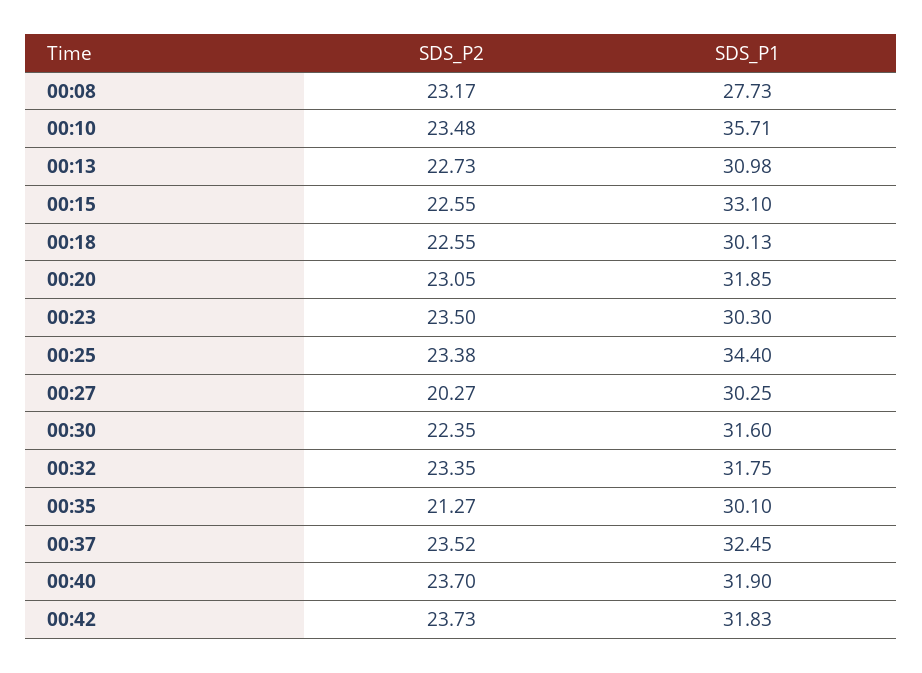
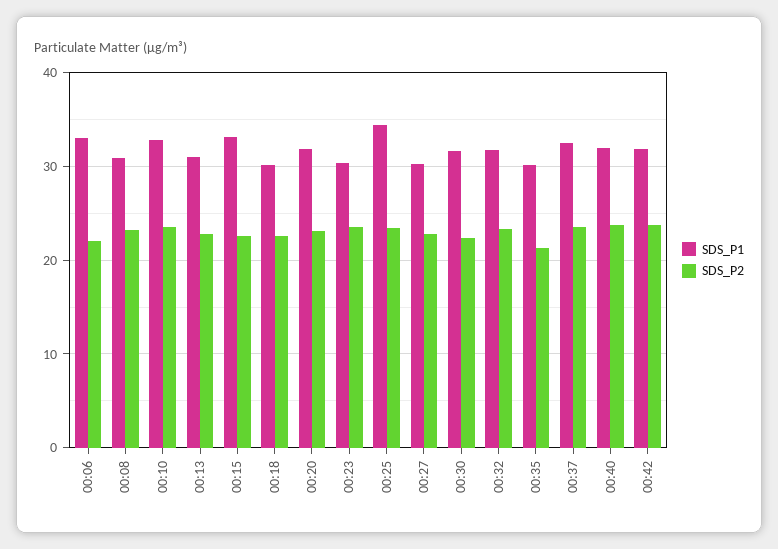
  {
    "SDS_P2": {
      "00:08": 23.17,
      "00:10": 23.48,
      "00:13": 22.73,
      "00:15": 22.55,
      "00:18": 22.55,
      "00:20": 23.05,
      "00:23": 23.5,
      "00:25": 23.38,
-     "00:27": 20.27,
+     "00:27": 23,
      "00:30": 22.35,
      "00:32": 23.35,
      "00:35": 21.27,
      "00:37": 23.52,
      "00:40": 23.7,
-     "00:42": 23.73
+     "00:42": 23.73,
+     "00:06": 22
    },
    "SDS_P1": {
-     "00:08": 27.73,
+     "00:08": 31,
-     "00:10": 35.71,
+     "00:10": 33,
      "00:13": 30.98,
      "00:15": 33.1,
      "00:18": 30.13,
      "00:20": 31.85,
      "00:23": 30.3,
      "00:25": 34.4,
      "00:27": 30.25,
      "00:30": 31.6,
      "00:32": 31.75,
      "00:35": 30.1,
      "00:37": 32.45,
      "00:40": 31.9,
-     "00:42": 31.83
+     "00:42": 31.83,
+     "00:06": 33
    }
  }

